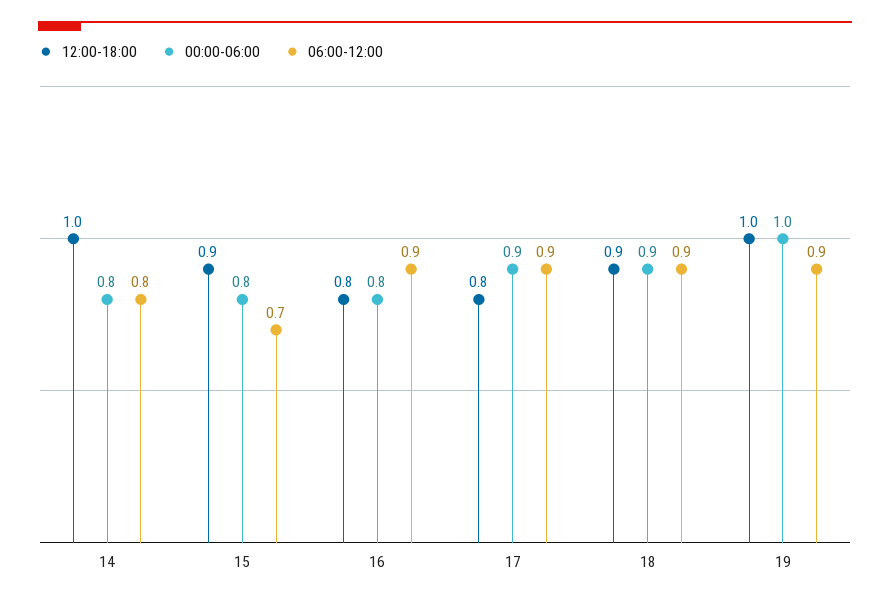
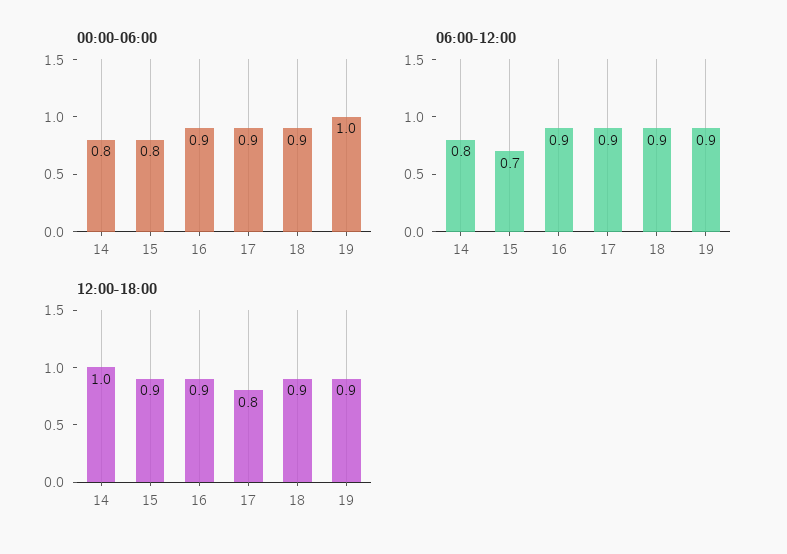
  {
    "12:00-18:00": {
      "14": 1,
      "15": 0.9,
-     "16": 0.8,
+     "16": 0.9,
      "17": 0.8,
      "18": 0.9,
-     "19": 1
+     "19": 0.9
    },
    "00:00-06:00": {
      "14": 0.8,
      "15": 0.8,
-     "16": 0.8,
+     "16": 0.9,
      "17": 0.9,
      "18": 0.9,
      "19": 1
    },
    "06:00-12:00": {
      "14": 0.8,
      "15": 0.7,
      "16": 0.9,
      "17": 0.9,
      "18": 0.9,
      "19": 0.9
    }
  }

